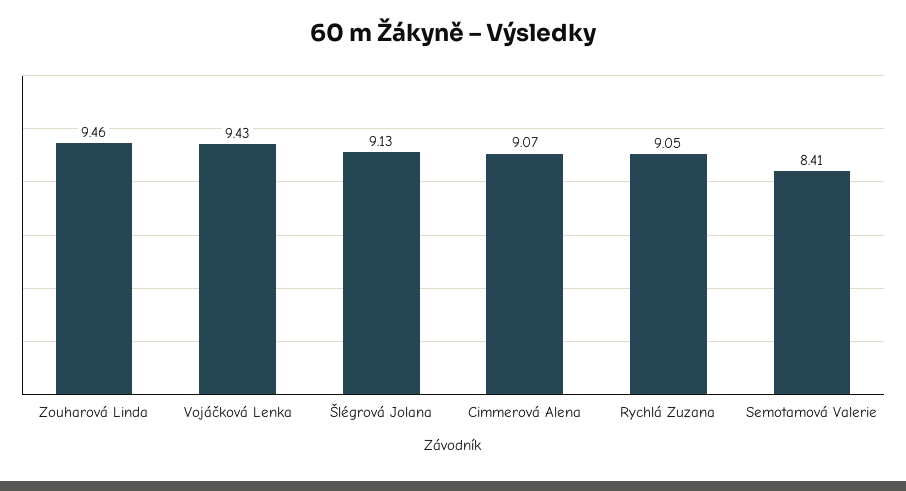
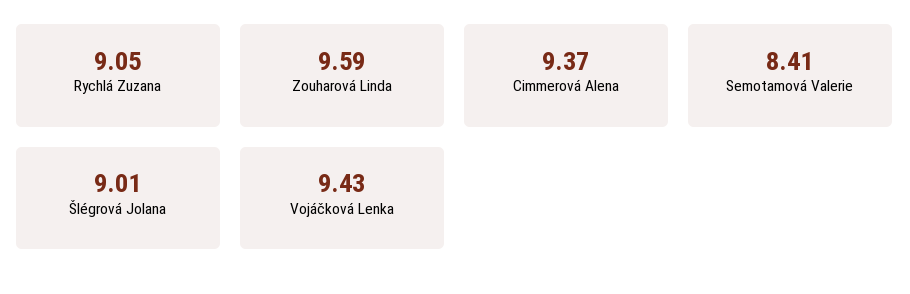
  {
-   "Zouharová Linda": 9.46,
+   "Zouharová Linda": 9.59,
    "Vojáčková Lenka": 9.43,
-   "Šlégrová Jolana": 9.13,
+   "Šlégrová Jolana": 9.01,
-   "Cimmerová Alena": 9.07,
+   "Cimmerová Alena": 9.37,
    "Rychlá Zuzana": 9.05,
    "Semotamová Valerie": 8.41
  }

